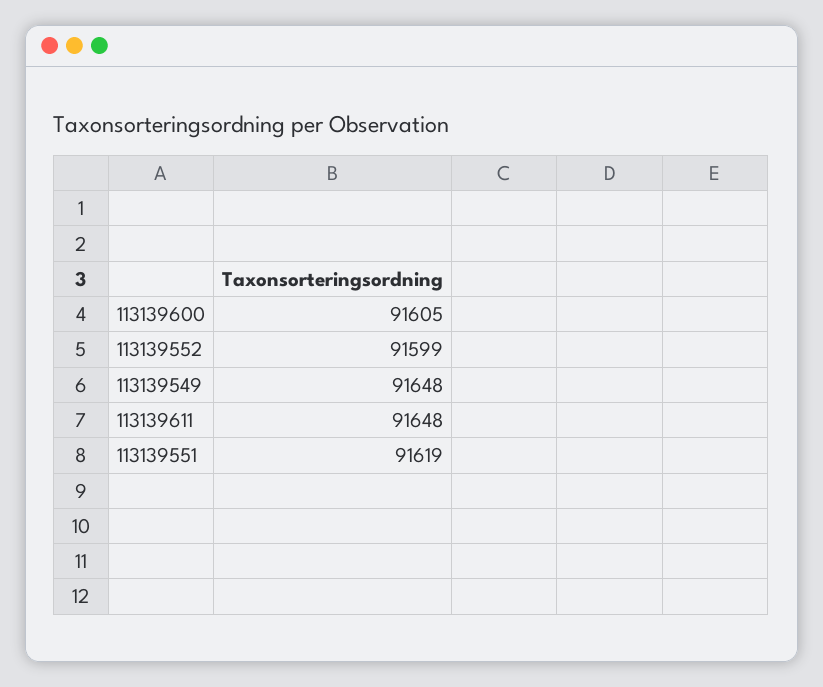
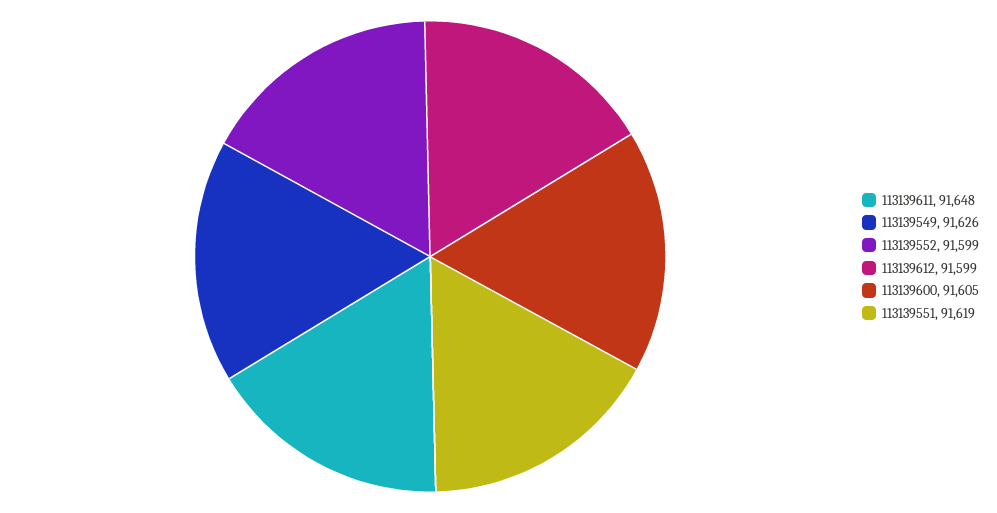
  {
    "113139600": 91605,
    "113139552": 91599,
-   "113139549": 91648,
+   "113139549": 91626,
    "113139611": 91648,
-   "113139551": 91619
+   "113139551": 91619,
+   "113139612": 91599
  }

